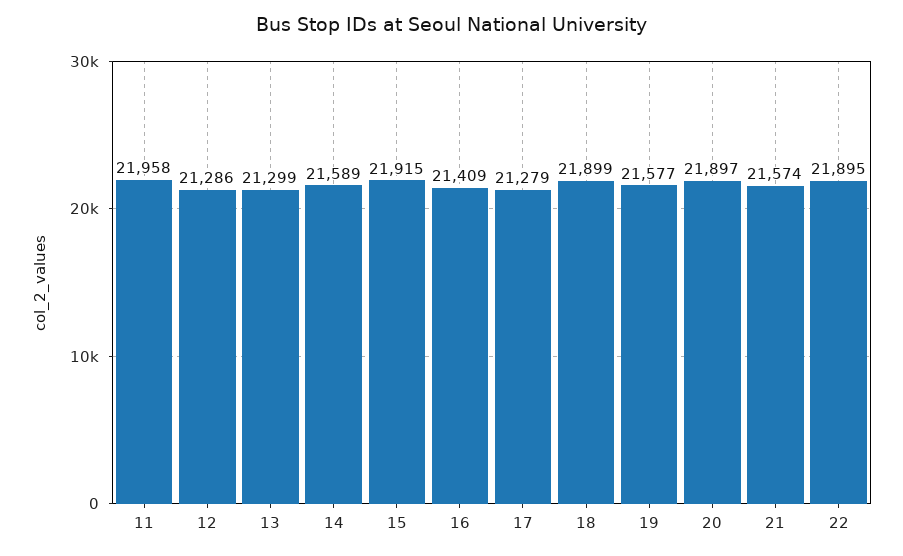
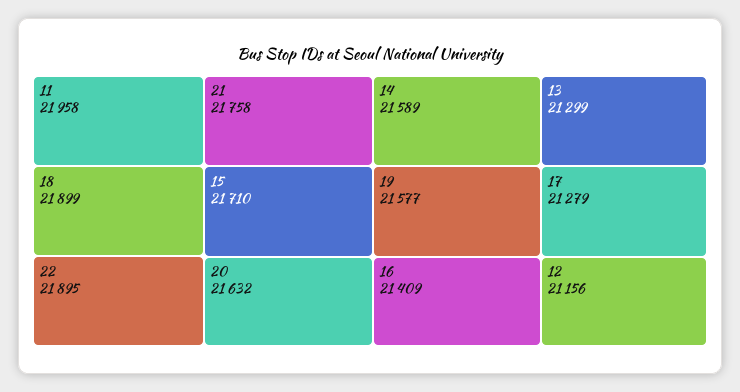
  {
    "11": 21958,
-   "12": 21286,
+   "12": 21156,
    "13": 21299,
    "14": 21589,
-   "15": 21915,
+   "15": 21710,
    "16": 21409,
    "17": 21279,
    "18": 21899,
    "19": 21577,
-   "20": 21897,
+   "20": 21632,
-   "21": 21574,
+   "21": 21758,
    "22": 21895
  }

